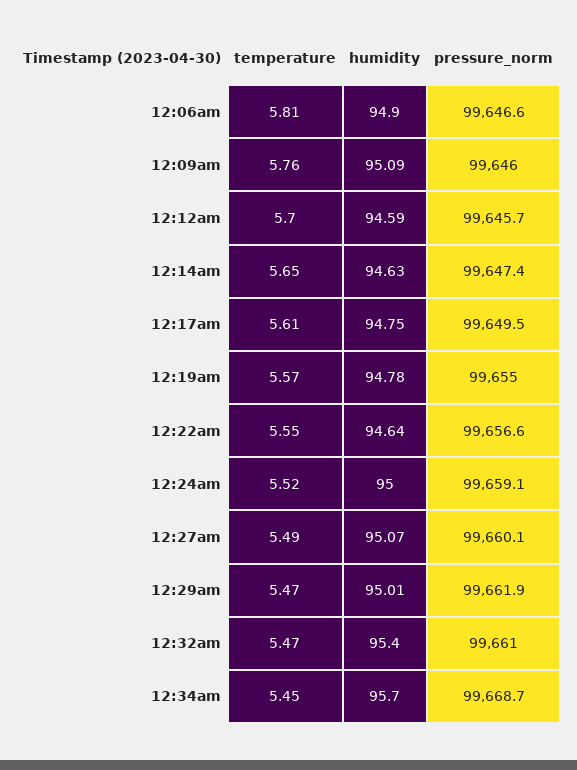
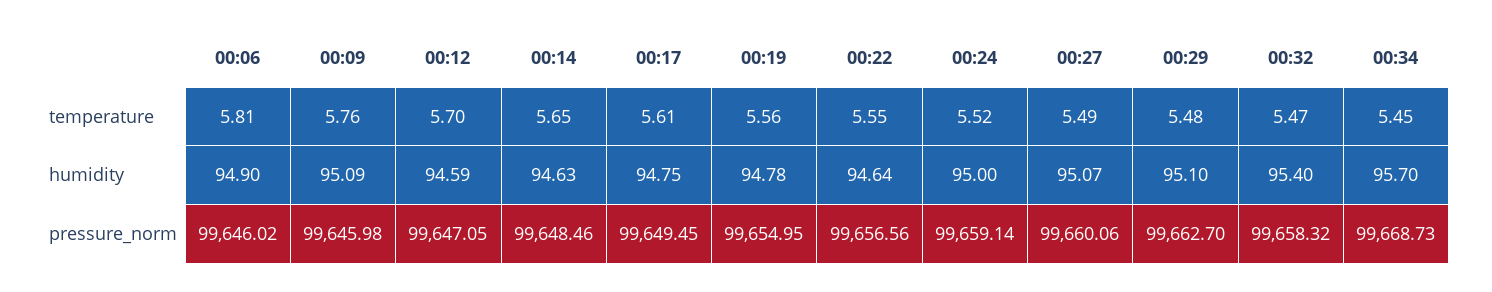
  {
    "temperature": {
      "12:06am": 5.81,
      "12:09am": 5.76,
      "12:12am": 5.7,
      "12:14am": 5.65,
      "12:17am": 5.61,
-     "12:19am": 5.57,
+     "12:19am": 5.56,
      "12:22am": 5.55,
      "12:24am": 5.52,
      "12:27am": 5.49,
-     "12:29am": 5.47,
+     "12:29am": 5.48,
      "12:32am": 5.47,
      "12:34am": 5.45
    },
    "humidity": {
      "12:06am": 94.9,
      "12:09am": 95.09,
      "12:12am": 94.59,
      "12:14am": 94.63,
      "12:17am": 94.75,
      "12:19am": 94.78,
      "12:22am": 94.64,
      "12:24am": 95,
      "12:27am": 95.07,
-     "12:29am": 95.01,
+     "12:29am": 95.1,
      "12:32am": 95.4,
      "12:34am": 95.7
    },
    "pressure_norm": {
-     "12:06am": 99646.6,
+     "12:06am": 99646.02,
      "12:09am": 99645.98,
-     "12:12am": 99645.7,
+     "12:12am": 99647.05,
-     "12:14am": 99647.4,
+     "12:14am": 99648.46,
      "12:17am": 99649.45,
      "12:19am": 99654.95,
      "12:22am": 99656.56,
      "12:24am": 99659.14,
      "12:27am": 99660.06,
-     "12:29am": 99661.9,
+     "12:29am": 99662.7,
-     "12:32am": 99661,
+     "12:32am": 99658.32,
      "12:34am": 99668.73
    }
  }

